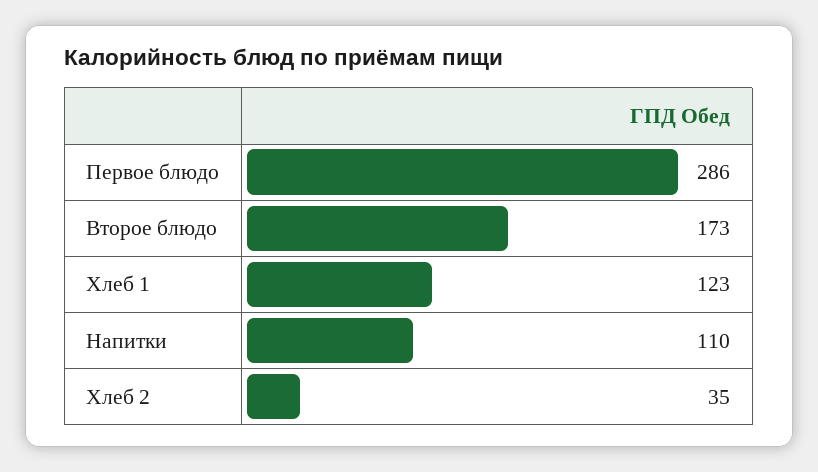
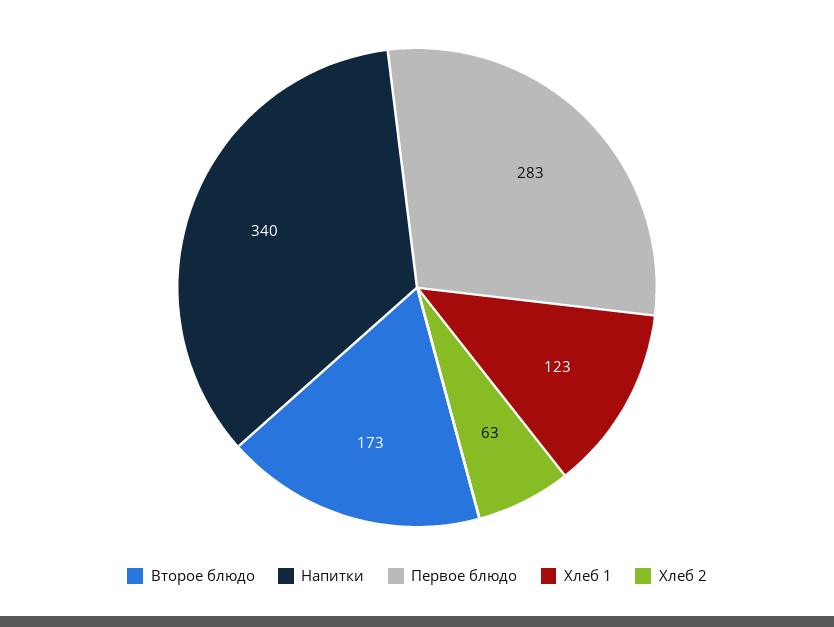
  {
-   "Первое блюдо": 286,
+   "Первое блюдо": 283,
    "Второе блюдо": 173,
    "Хлеб 1": 123,
-   "Напитки": 110,
+   "Напитки": 340,
-   "Хлеб 2": 35
+   "Хлеб 2": 63
  }

